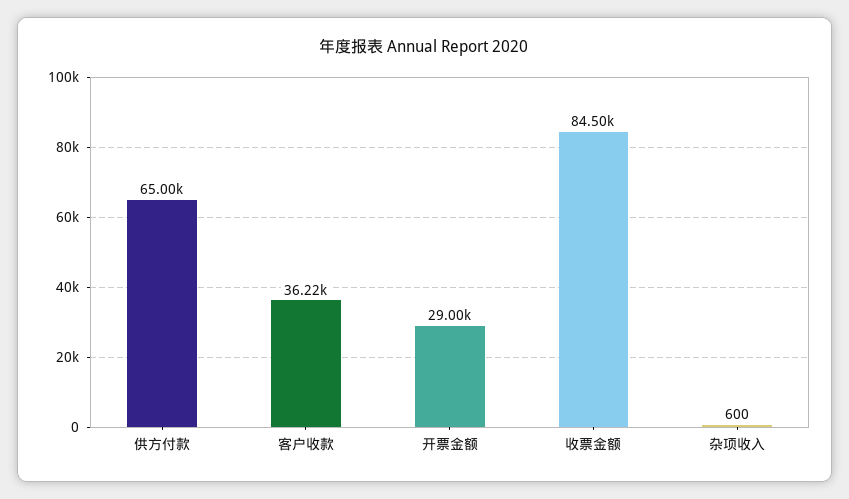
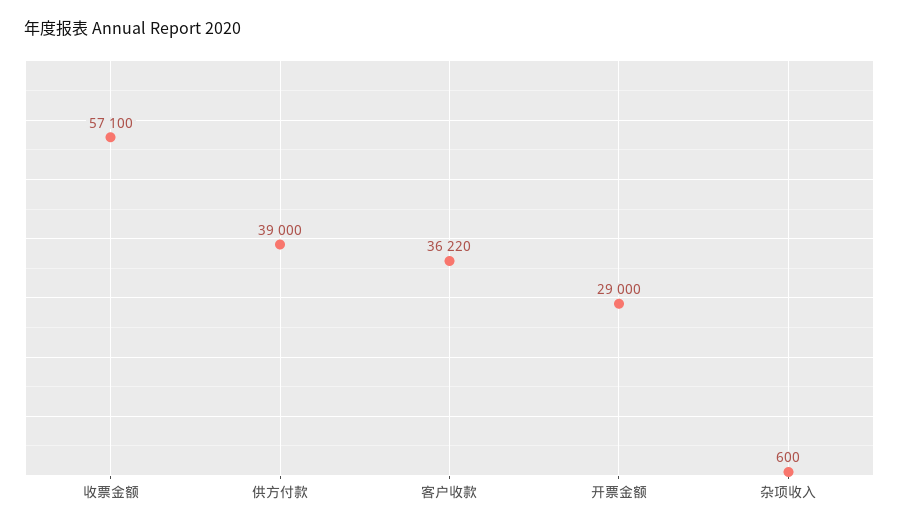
  {
-   "供方付款": 65000,
+   "供方付款": 39000,
    "客户收款": 36220,
    "开票金额": 29000,
-   "收票金额": 84500,
+   "收票金额": 57100,
    "杂项收入": 600
  }

